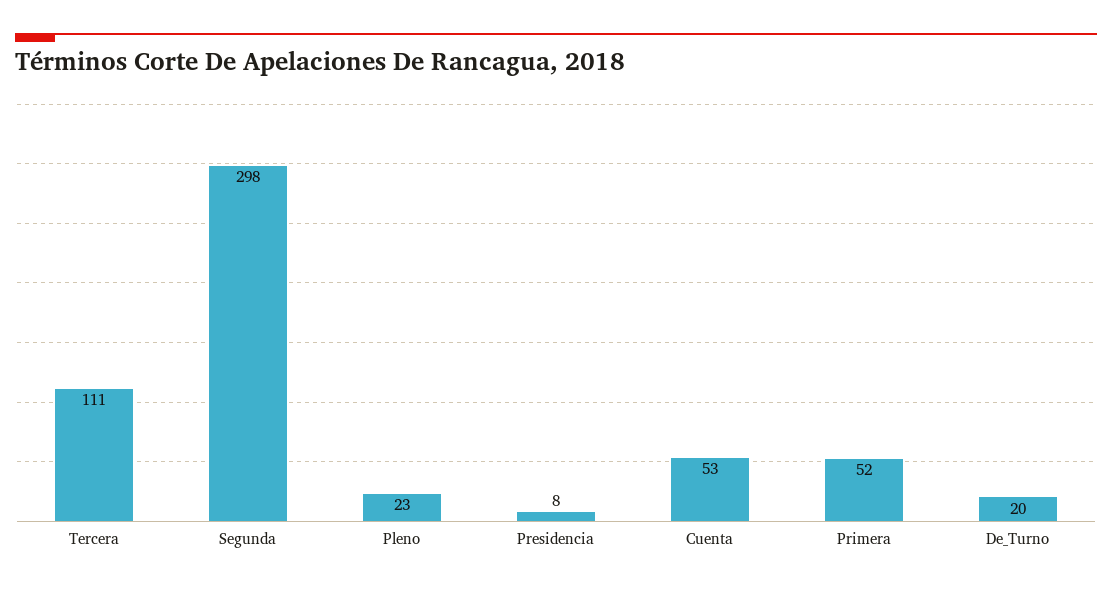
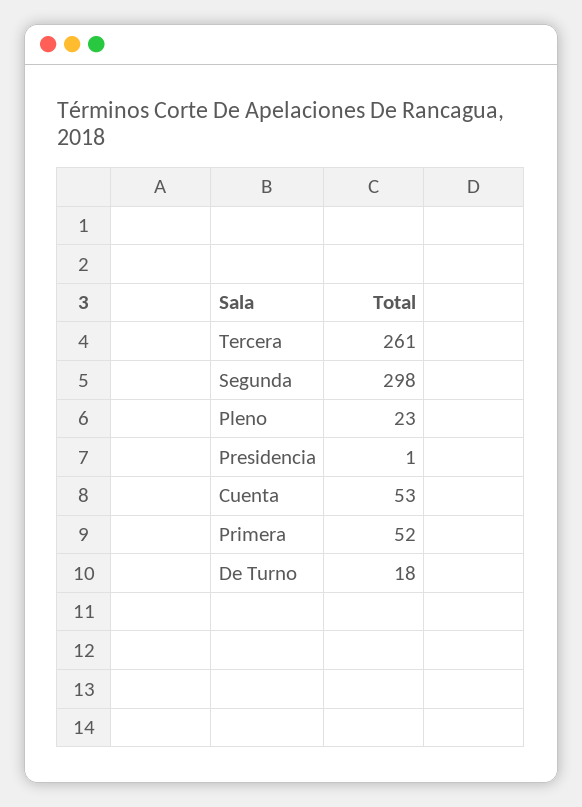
  {
-   "Tercera": 111,
+   "Tercera": 261,
    "Segunda": 298,
    "Pleno": 23,
-   "Presidencia": 8,
+   "Presidencia": 1,
    "Cuenta": 53,
    "Primera": 52,
-   "De_Turno": 20
+   "De_Turno": 18
  }

